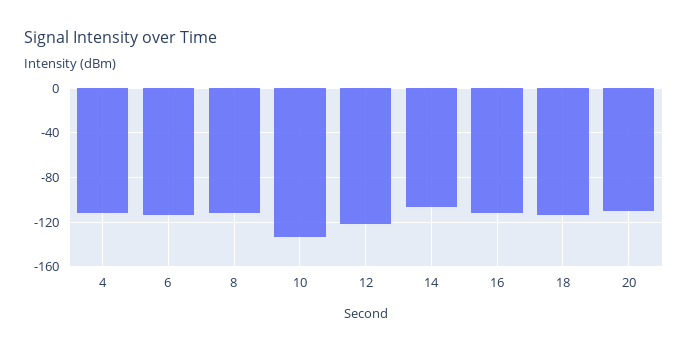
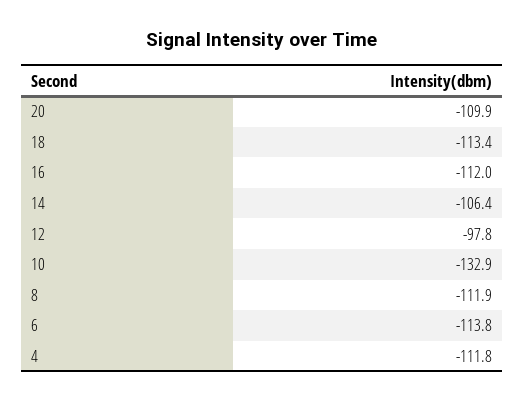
  {
    "4": -111.8,
    "6": -113.8,
    "8": -111.9,
    "10": -132.9,
-   "12": -120,
+   "12": -97.8,
    "14": -106.4,
    "16": -112,
    "18": -113.4,
    "20": -109.9
  }

